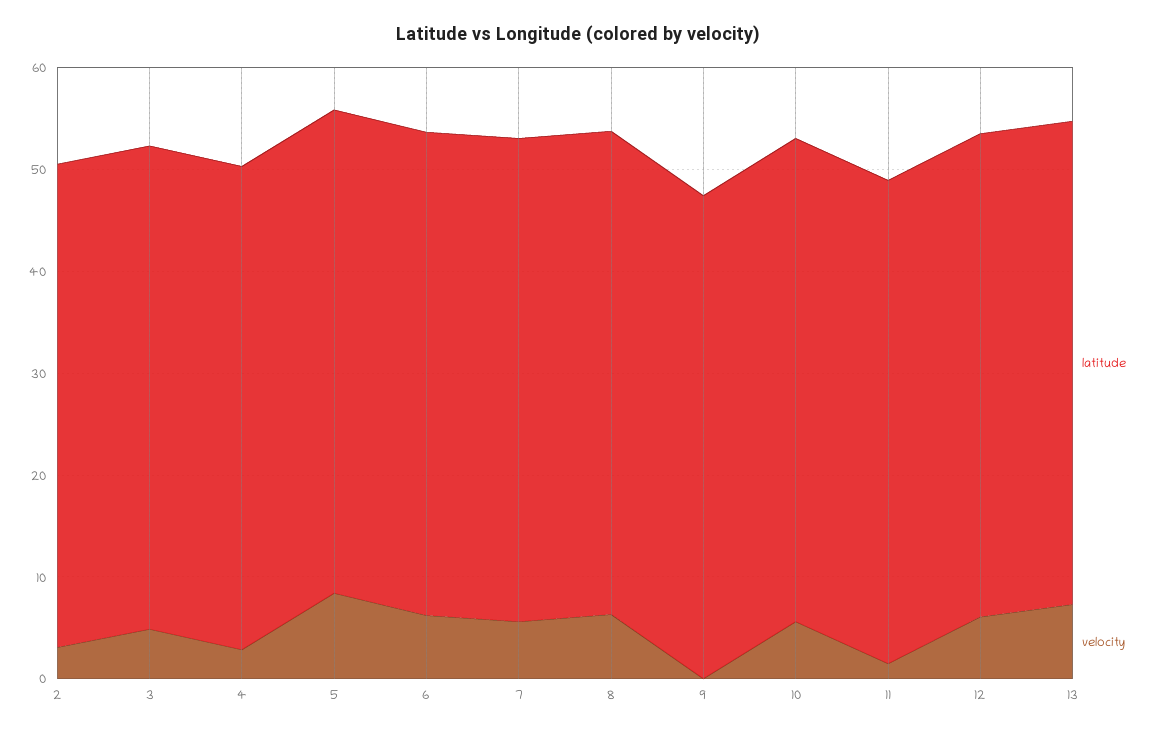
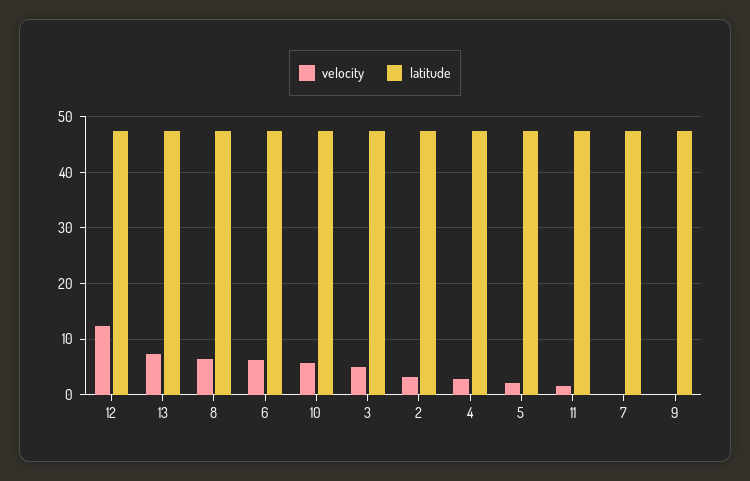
  {
    "latitude": {
      "2": 48,
      "3": 48,
      "4": 48,
      "5": 48,
      "6": 48,
      "7": 48,
      "8": 48,
      "9": 48,
      "10": 48,
      "11": 48,
      "12": 48,
      "13": 48
    },
    "velocity": {
      "2": 4,
      "3": 4,
      "4": 2,
-     "5": 8,
+     "5": 2,
      "6": 6,
-     "7": 6,
+     "7": 0,
      "8": 6,
      "9": 0,
      "10": 6,
      "11": 2,
-     "12": 6,
+     "12": 12,
      "13": 8
    }
  }

